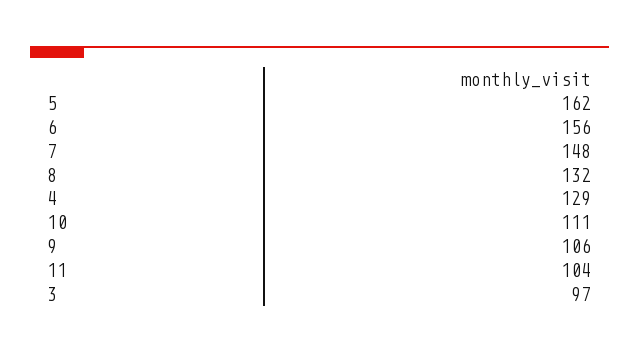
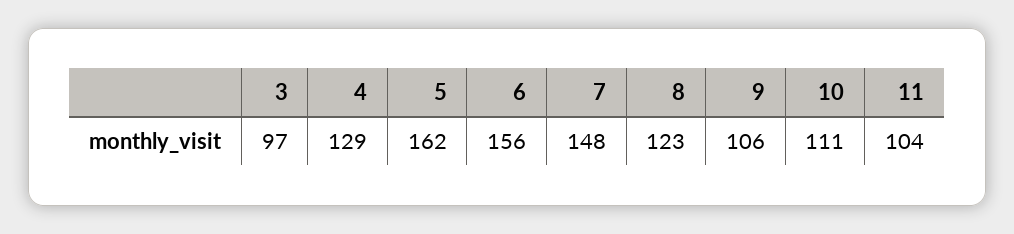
  {
    "5": 162,
    "6": 156,
    "7": 148,
-   "8": 132,
+   "8": 123,
    "4": 129,
    "10": 111,
    "9": 106,
    "11": 104,
    "3": 97
  }

